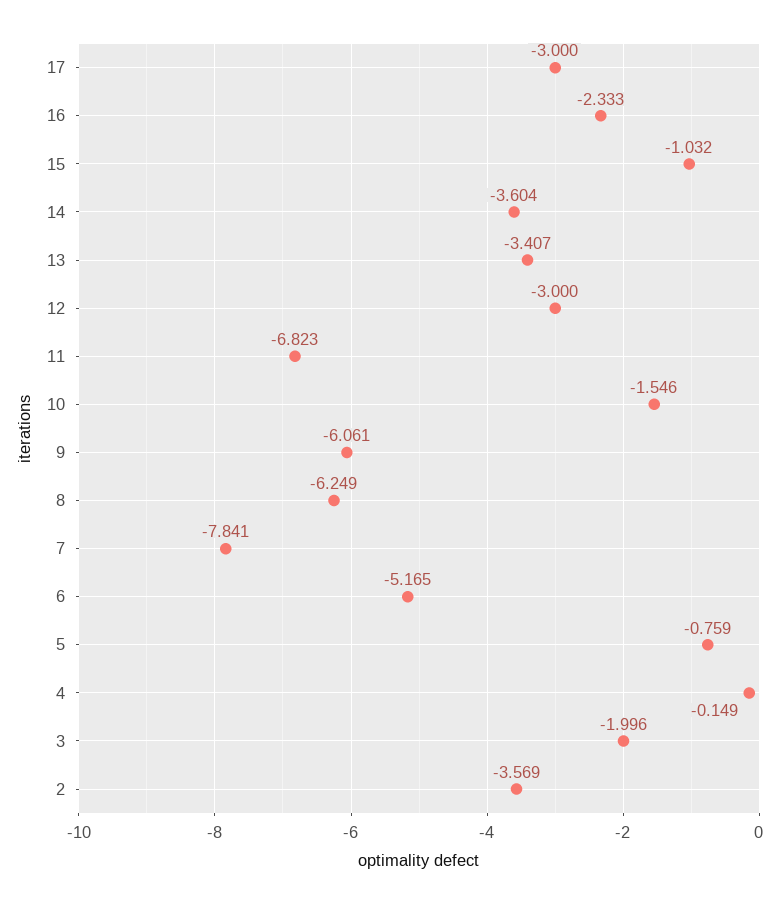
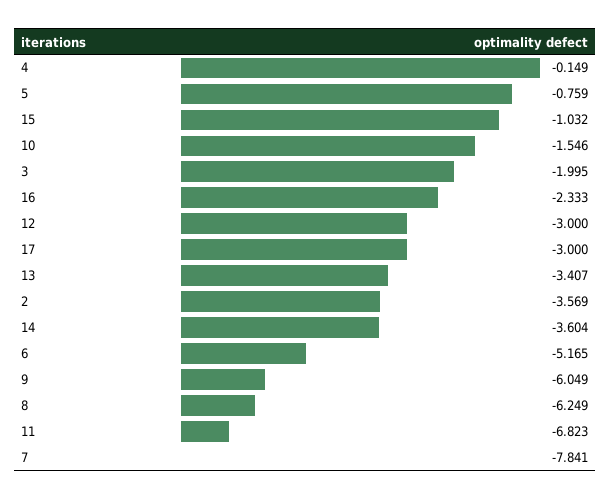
  {
    "17": -3,
    "16": -2.333,
    "15": -1.032,
    "14": -3.604,
    "13": -3.407,
    "12": -3,
    "11": -6.823,
    "10": -1.546,
-   "9": -6.061,
+   "9": -6.049,
    "8": -6.249,
    "7": -7.841,
    "6": -5.165,
    "5": -0.759,
    "4": -0.149,
-   "3": -1.996,
+   "3": -1.995,
    "2": -3.569
  }

